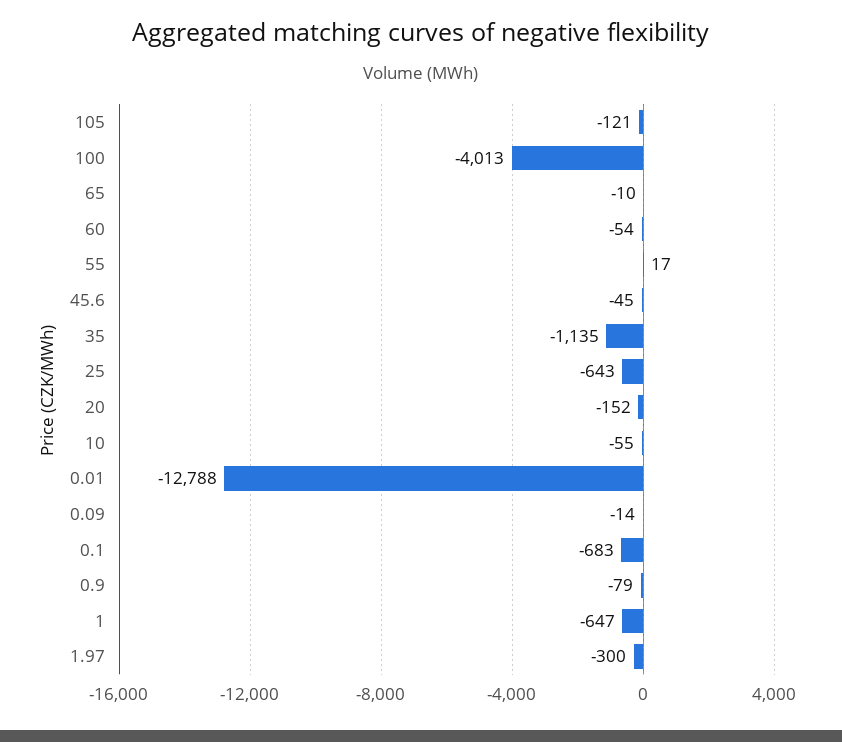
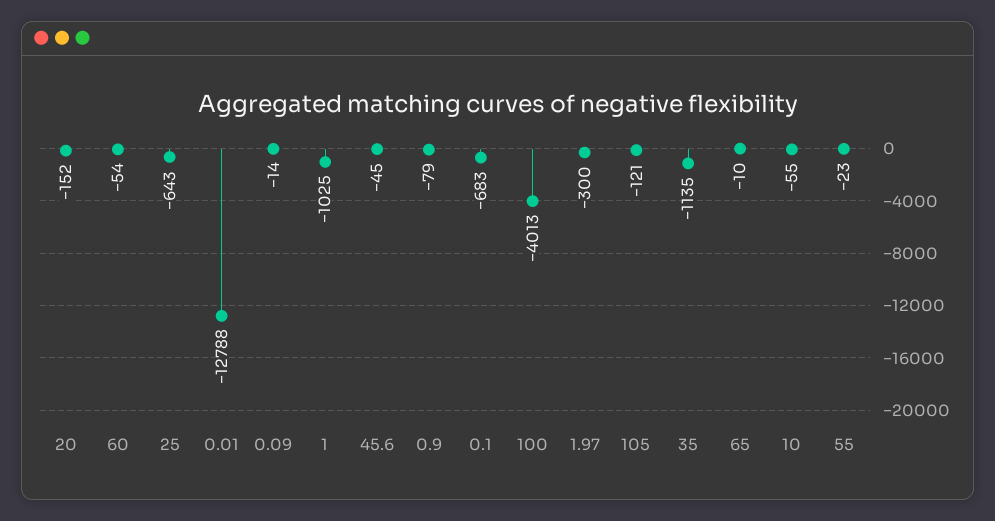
  {
    "105": -121,
    "100": -4013,
    "65": -10,
    "60": -54,
-   "55": 17,
+   "55": -23,
    "45.6": -45,
    "35": -1135,
    "25": -643,
    "20": -152,
    "10": -55,
    "0.01": -12788,
    "0.09": -14,
    "0.1": -683,
    "0.9": -79,
-   "1": -647,
+   "1": -1025,
    "1.97": -300
  }

